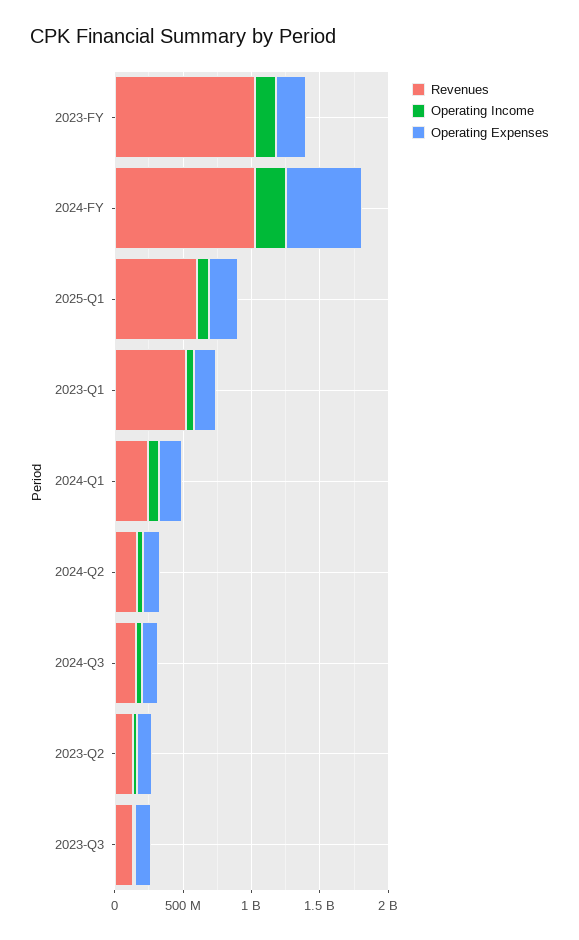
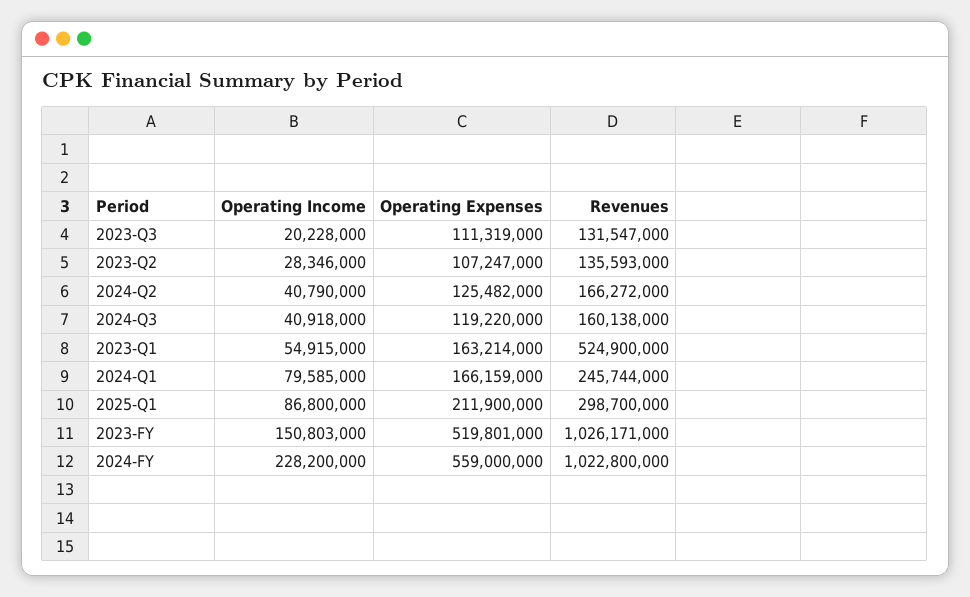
  {
    "Revenues": {
      "2023-FY": 1026171000,
      "2024-FY": 1022800000,
-     "2025-Q1": 600000000,
+     "2025-Q1": 298700000,
      "2023-Q1": 524900000,
      "2024-Q1": 245744000,
      "2024-Q2": 166272000,
      "2024-Q3": 160138000,
      "2023-Q2": 135593000,
      "2023-Q3": 131547000
    },
    "Operating Income": {
      "2023-FY": 150803000,
      "2024-FY": 228200000,
      "2025-Q1": 86800000,
      "2023-Q1": 54915000,
      "2024-Q1": 79585000,
      "2024-Q2": 40790000,
      "2024-Q3": 40918000,
      "2023-Q2": 28346000,
      "2023-Q3": 20228000
    },
    "Operating Expenses": {
-     "2023-FY": 200000000,
+     "2023-FY": 519801000,
      "2024-FY": 559000000,
      "2025-Q1": 211900000,
      "2023-Q1": 163214000,
      "2024-Q1": 166159000,
      "2024-Q2": 125482000,
      "2024-Q3": 119220000,
      "2023-Q2": 107247000,
      "2023-Q3": 111319000
    }
  }

